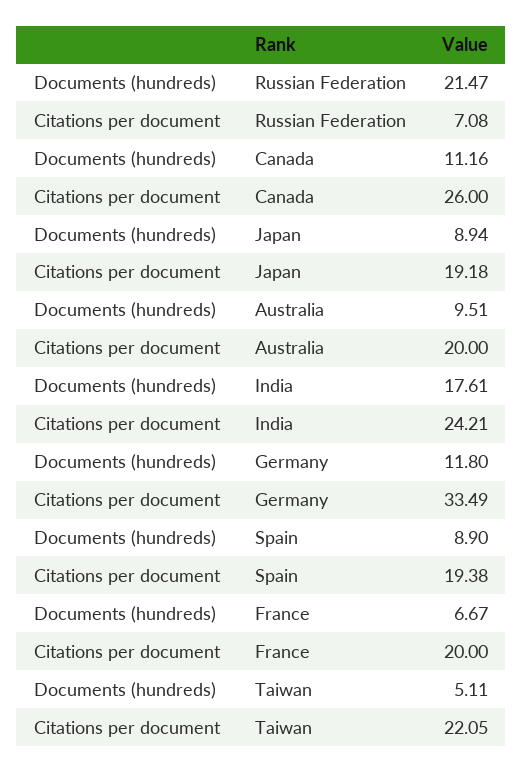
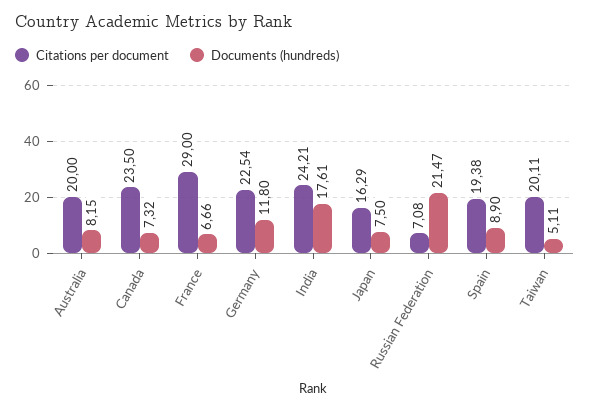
  {
    "Documents (hundreds)": {
      "Russian Federation": 21.47,
-     "Canada": 11.16,
+     "Canada": 7.32,
-     "Japan": 8.94,
+     "Japan": 7.5,
-     "Australia": 9.51,
+     "Australia": 8.15,
      "India": 17.61,
      "Germany": 11.8,
      "Spain": 8.9,
-     "France": 6.67,
+     "France": 6.66,
      "Taiwan": 5.11
    },
    "Citations per document": {
      "Russian Federation": 7.08,
-     "Canada": 26,
+     "Canada": 23.5,
-     "Japan": 19.18,
+     "Japan": 16.29,
      "Australia": 20,
      "India": 24.21,
-     "Germany": 33.49,
+     "Germany": 22.54,
      "Spain": 19.38,
-     "France": 20,
+     "France": 29,
-     "Taiwan": 22.05
+     "Taiwan": 20.11
    }
  }

